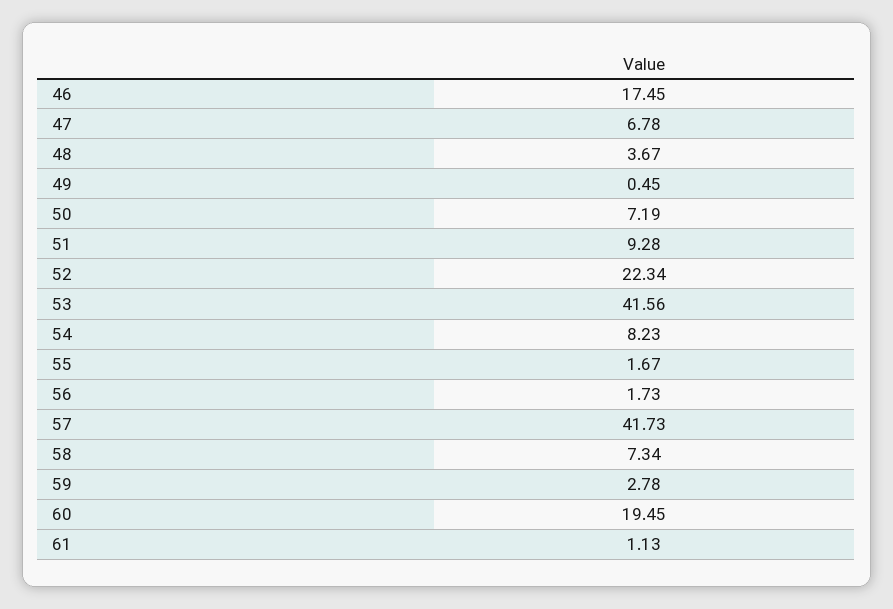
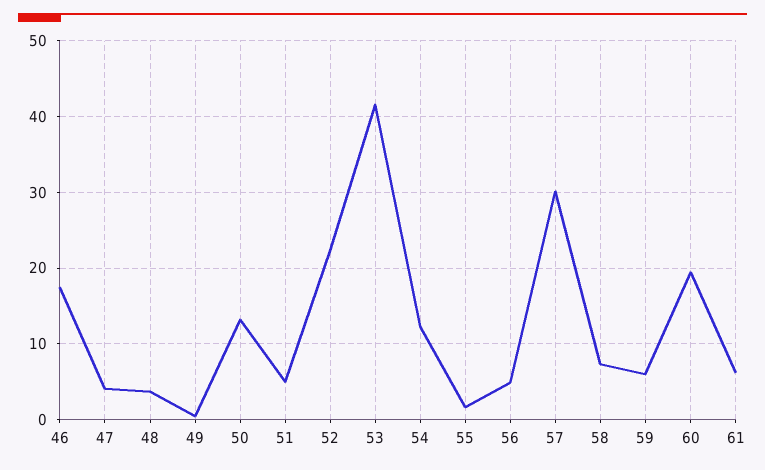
  {
    "46": 17.45,
-   "47": 6.78,
+   "47": 4,
    "48": 3.67,
    "49": 0.45,
-   "50": 7.19,
+   "50": 13,
-   "51": 9.28,
+   "51": 5,
    "52": 22.34,
    "53": 41.56,
-   "54": 8.23,
+   "54": 12,
    "55": 1.67,
-   "56": 1.73,
+   "56": 5,
-   "57": 41.73,
+   "57": 30,
    "58": 7.34,
-   "59": 2.78,
+   "59": 6,
    "60": 19.45,
-   "61": 1.13
+   "61": 6
  }

